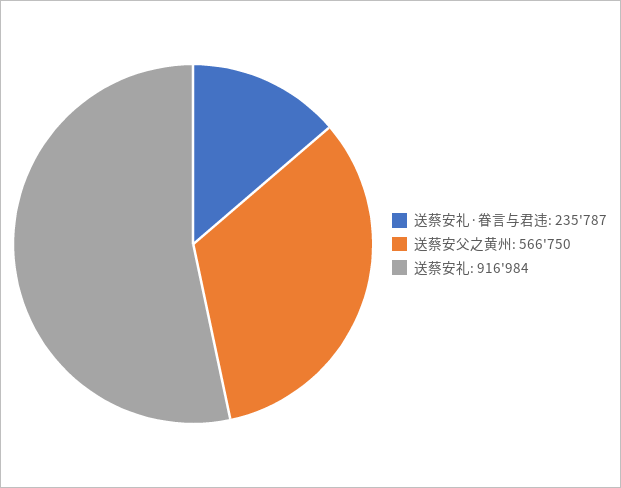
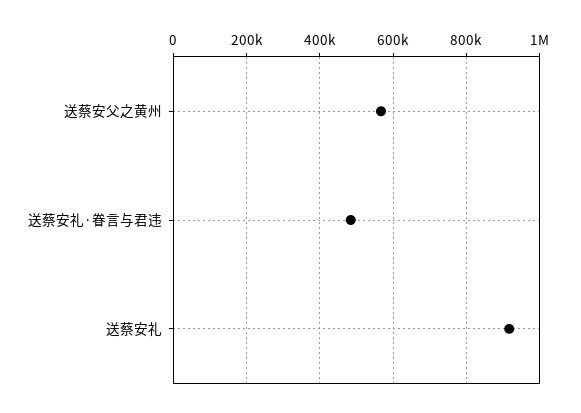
  {
-   "送蔡安礼·眷言与君违": 235787,
+   "送蔡安礼·眷言与君违": 480000,
    "送蔡安父之黄州": 566750,
    "送蔡安礼": 916984
  }

